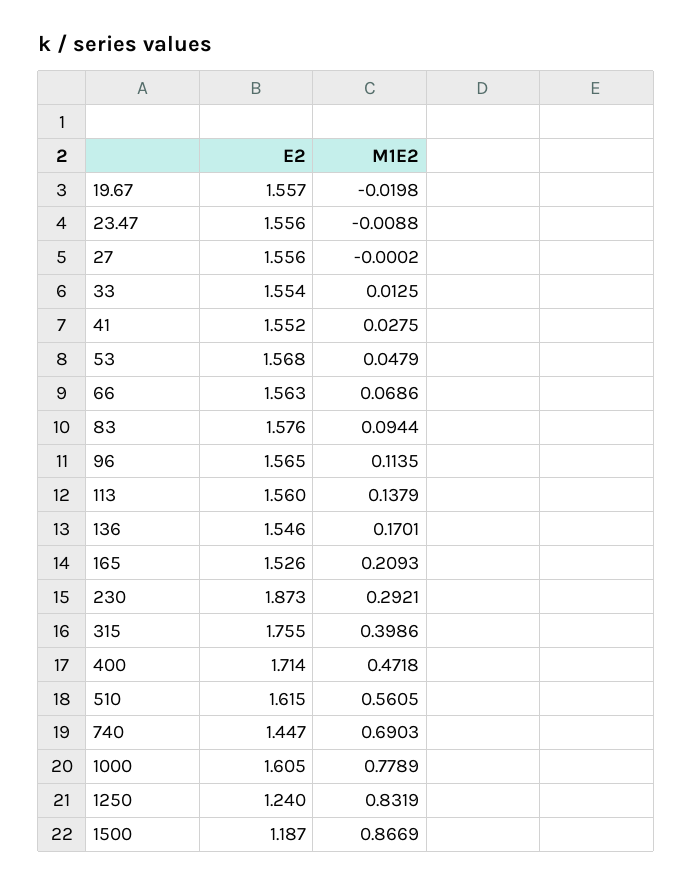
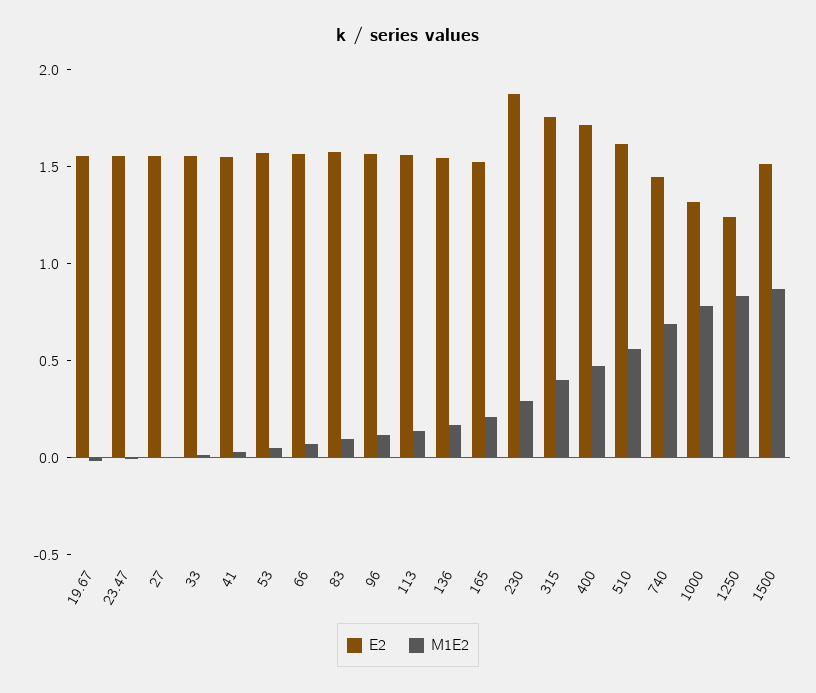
  {
    "E2": {
      "19.67": 1.557,
      "23.47": 1.556,
      "27": 1.556,
      "33": 1.554,
      "41": 1.552,
      "53": 1.568,
      "66": 1.563,
      "83": 1.576,
      "96": 1.565,
      "113": 1.56,
      "136": 1.546,
      "165": 1.526,
      "230": 1.873,
      "315": 1.755,
      "400": 1.714,
      "510": 1.615,
      "740": 1.447,
-     "1000": 1.605,
+     "1000": 1.3,
      "1250": 1.24,
-     "1500": 1.187
+     "1500": 1.5
    },
    "M1E2": {
      "19.67": -0.0198,
      "23.47": -0.0088,
      "27": -0.0002,
      "33": 0.0125,
      "41": 0.0275,
      "53": 0.0479,
      "66": 0.0686,
      "83": 0.0944,
      "96": 0.1135,
      "113": 0.1379,
      "136": 0.1701,
      "165": 0.2093,
      "230": 0.2921,
      "315": 0.3986,
      "400": 0.4718,
      "510": 0.5605,
      "740": 0.6903,
      "1000": 0.7789,
      "1250": 0.8319,
      "1500": 0.8669
    }
  }

